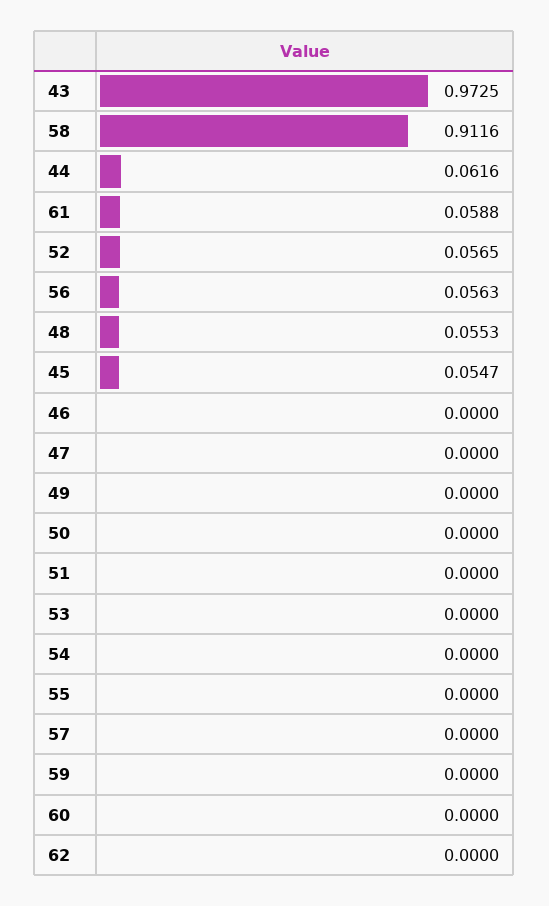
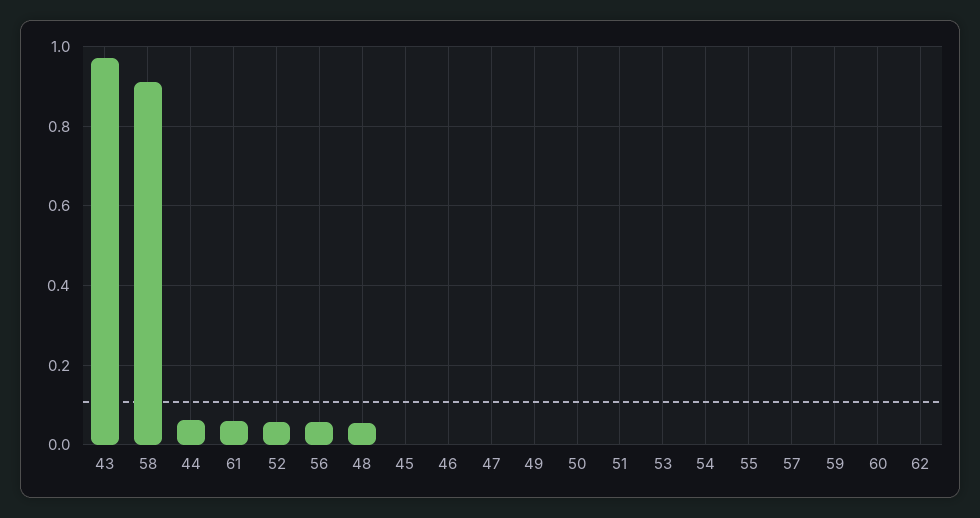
  {
    "43": 0.9725,
    "58": 0.9116,
    "44": 0.0616,
    "61": 0.0588,
    "52": 0.0565,
    "56": 0.0563,
    "48": 0.0553,
-   "45": 0.0547,
+   "45": 0,
    "46": 0,
    "47": 0,
    "49": 0,
    "50": 0,
    "51": 0,
    "53": 0,
    "54": 0,
    "55": 0,
    "57": 0,
    "59": 0,
    "60": 0,
    "62": 0
  }

